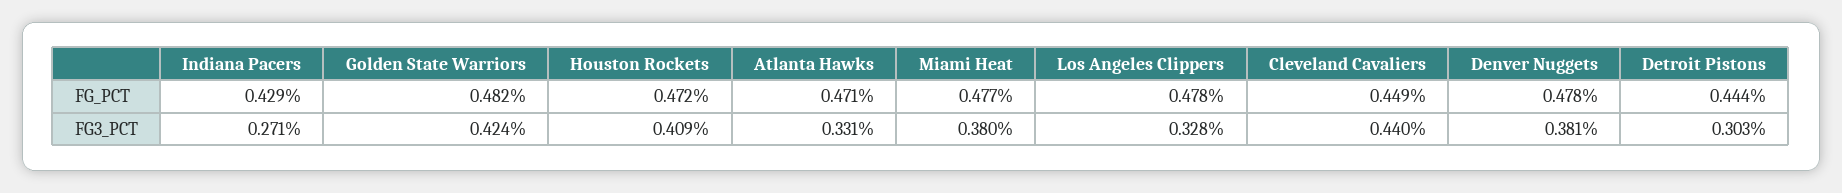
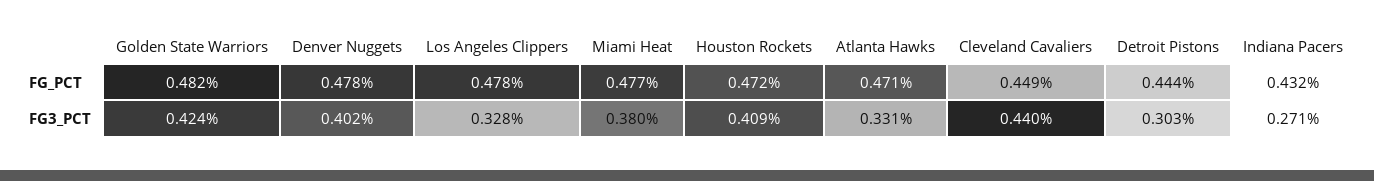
  {
    "Indiana Pacers": {
-     "FG_PCT": 0.429,
+     "FG_PCT": 0.432,
      "FG3_PCT": 0.271
    },
    "Golden State Warriors": {
      "FG_PCT": 0.482,
      "FG3_PCT": 0.424
    },
    "Houston Rockets": {
      "FG_PCT": 0.472,
      "FG3_PCT": 0.409
    },
    "Atlanta Hawks": {
      "FG_PCT": 0.471,
      "FG3_PCT": 0.331
    },
    "Miami Heat": {
      "FG_PCT": 0.477,
      "FG3_PCT": 0.38
    },
    "Los Angeles Clippers": {
      "FG_PCT": 0.478,
      "FG3_PCT": 0.328
    },
    "Cleveland Cavaliers": {
      "FG_PCT": 0.449,
      "FG3_PCT": 0.44
    },
    "Denver Nuggets": {
      "FG_PCT": 0.478,
-     "FG3_PCT": 0.381
+     "FG3_PCT": 0.402
    },
    "Detroit Pistons": {
      "FG_PCT": 0.444,
      "FG3_PCT": 0.303
    }
  }

